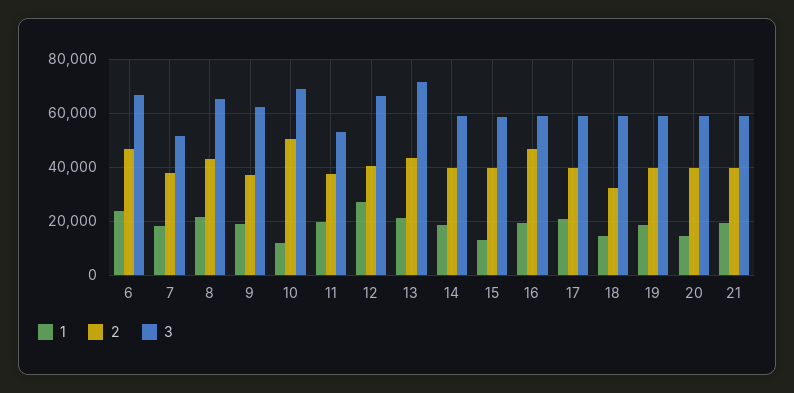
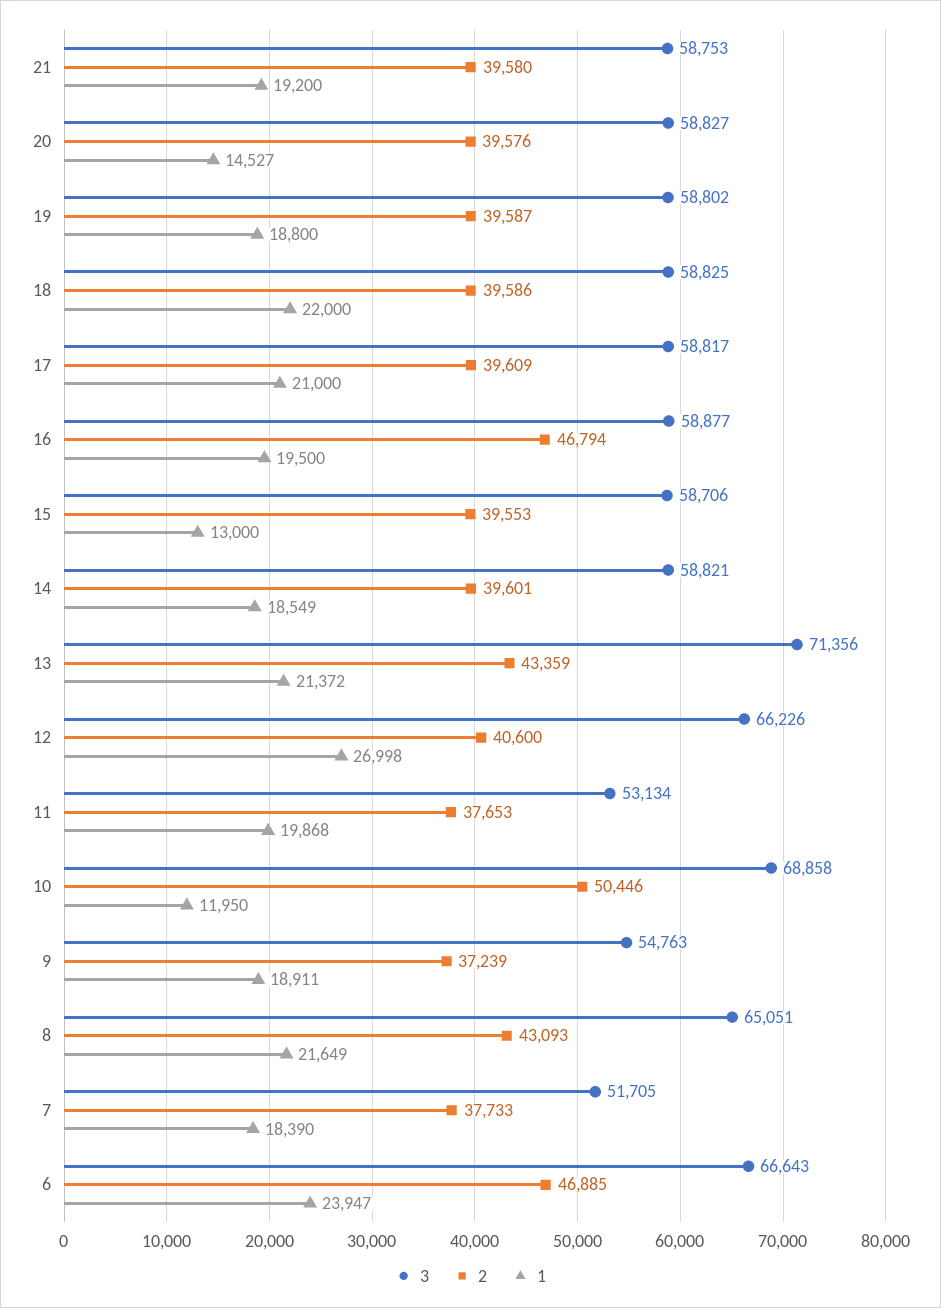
  {
    "1": {
      "6": 23947,
      "7": 18390,
      "8": 21649,
      "9": 18911,
      "10": 11950,
      "11": 19868,
      "12": 26998,
      "13": 21372,
      "14": 18549,
      "15": 13000,
      "16": 19500,
      "17": 21000,
-     "18": 15000,
+     "18": 22000,
      "19": 18800,
      "20": 14527,
      "21": 19200
    },
    "2": {
      "6": 46885,
      "7": 37733,
      "8": 43093,
      "9": 37239,
      "10": 50446,
      "11": 37653,
      "12": 40600,
      "13": 43359,
      "14": 39601,
      "15": 39553,
      "16": 46794,
      "17": 39609,
-     "18": 32500,
+     "18": 39586,
      "19": 39587,
      "20": 39576,
      "21": 39580
    },
    "3": {
      "6": 66643,
      "7": 51705,
      "8": 65051,
-     "9": 62500,
+     "9": 54763,
      "10": 68858,
      "11": 53134,
      "12": 66226,
      "13": 71356,
      "14": 58821,
      "15": 58706,
      "16": 58877,
      "17": 58817,
      "18": 58825,
      "19": 58802,
      "20": 58827,
      "21": 58753
    }
  }

